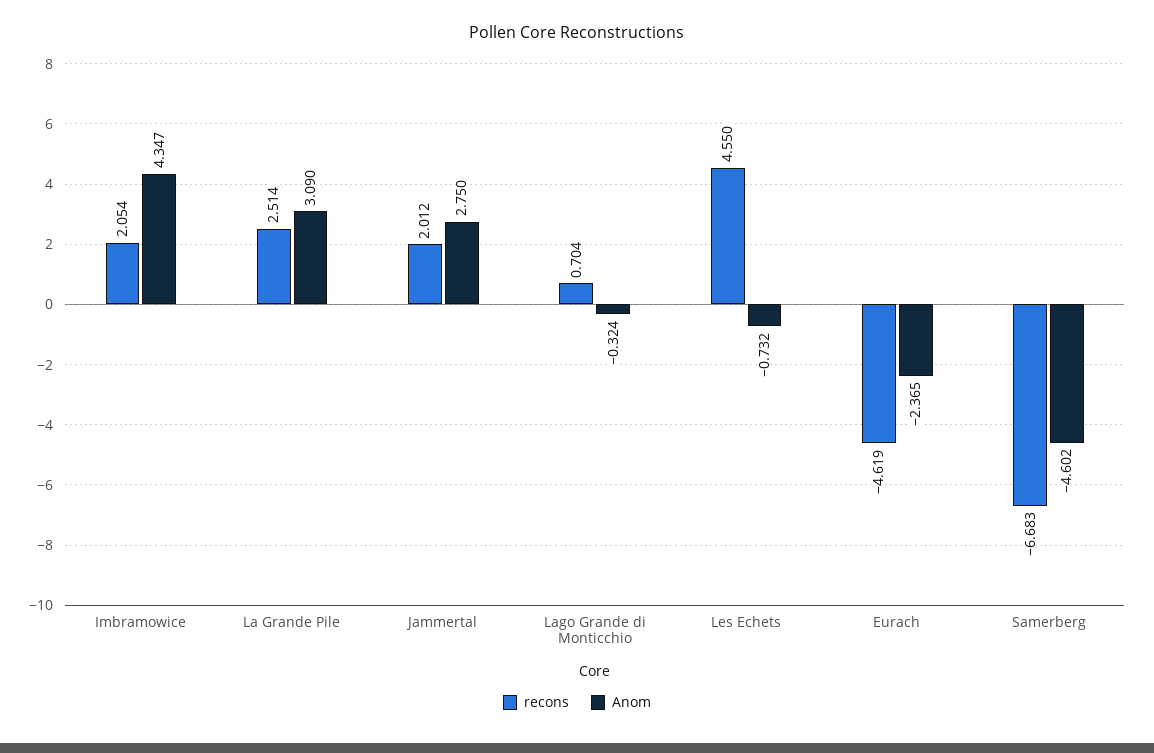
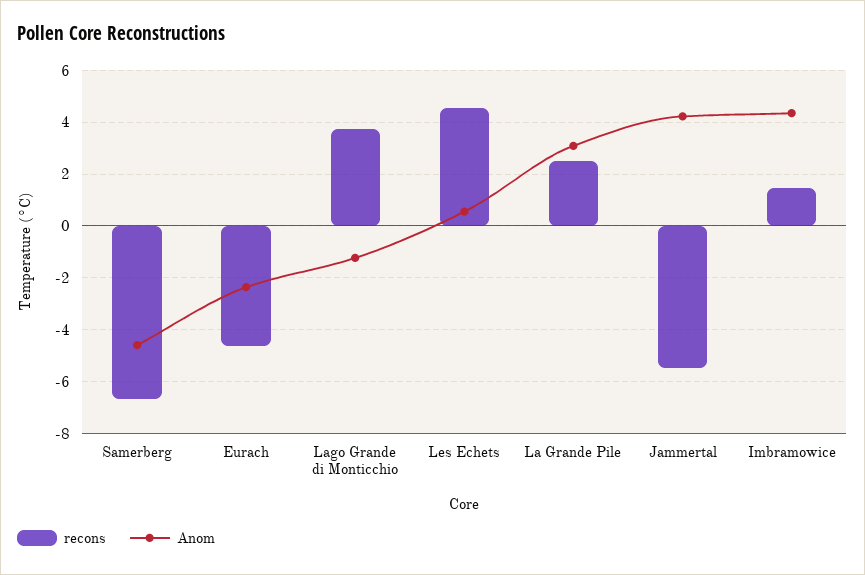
  {
    "recons": {
-     "Imbramowice": 2.054,
+     "Imbramowice": 1.5,
      "La Grande Pile": 2.514,
-     "Jammertal": 2.012,
+     "Jammertal": -5.5,
-     "Lago Grande di Monticchio": 0.704,
+     "Lago Grande di Monticchio": 3.75,
      "Les Echets": 4.55,
      "Eurach": -4.619,
      "Samerberg": -6.683
    },
    "Anom": {
      "Imbramowice": 4.347,
      "La Grande Pile": 3.09,
-     "Jammertal": 2.75,
+     "Jammertal": 4.25,
-     "Lago Grande di Monticchio": -0.324,
+     "Lago Grande di Monticchio": -1.25,
-     "Les Echets": -0.732,
+     "Les Echets": 0.5,
      "Eurach": -2.365,
      "Samerberg": -4.602
    }
  }

